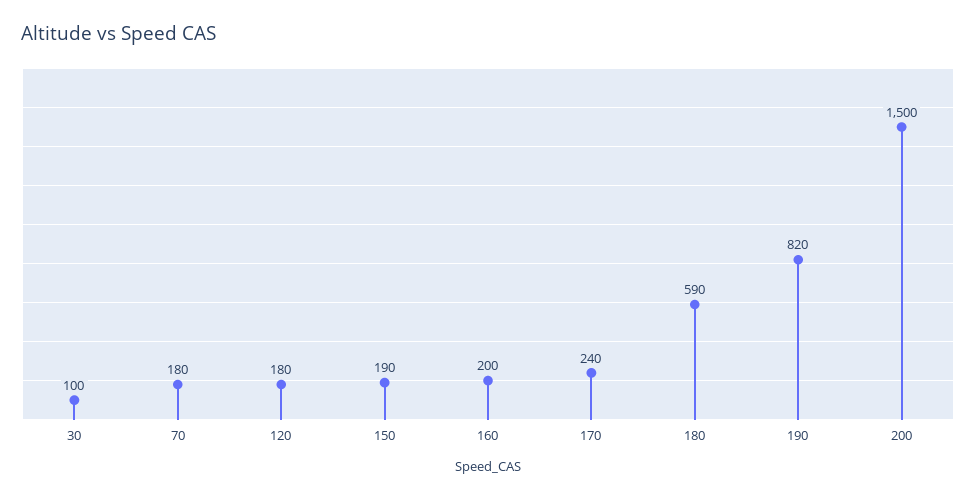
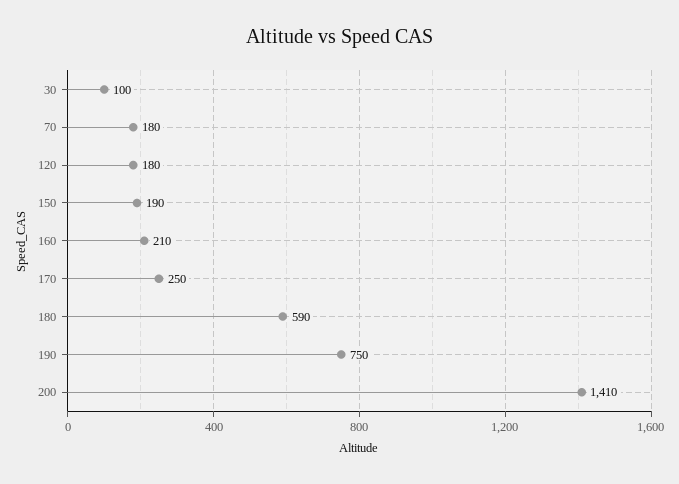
  {
    "30": 100,
    "70": 180,
    "120": 180,
    "150": 190,
-   "160": 200,
+   "160": 210,
-   "170": 240,
+   "170": 250,
    "180": 590,
-   "190": 820,
+   "190": 750,
-   "200": 1500
+   "200": 1410
  }

